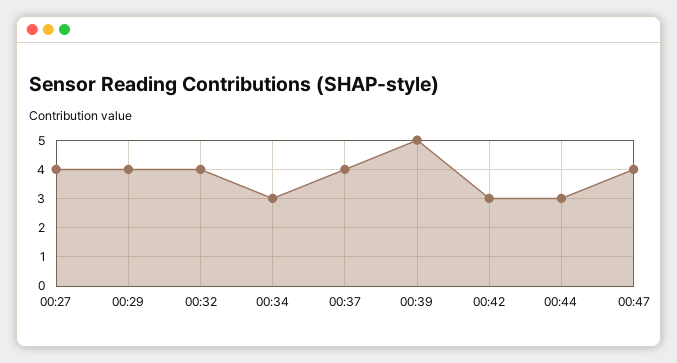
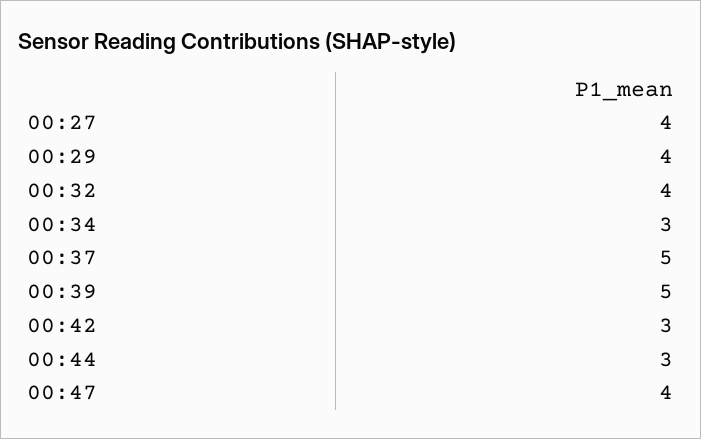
  {
    "00:27": 4,
    "00:29": 4,
    "00:32": 4,
    "00:34": 3,
-   "00:37": 4,
+   "00:37": 5,
    "00:39": 5,
    "00:42": 3,
    "00:44": 3,
    "00:47": 4
  }

